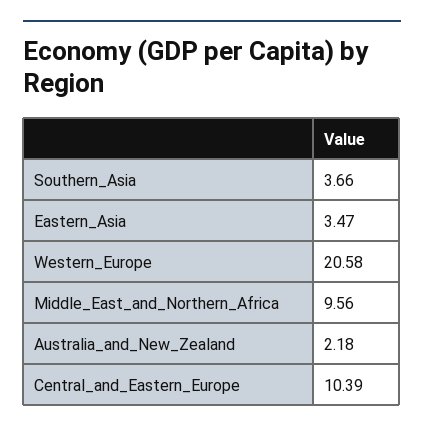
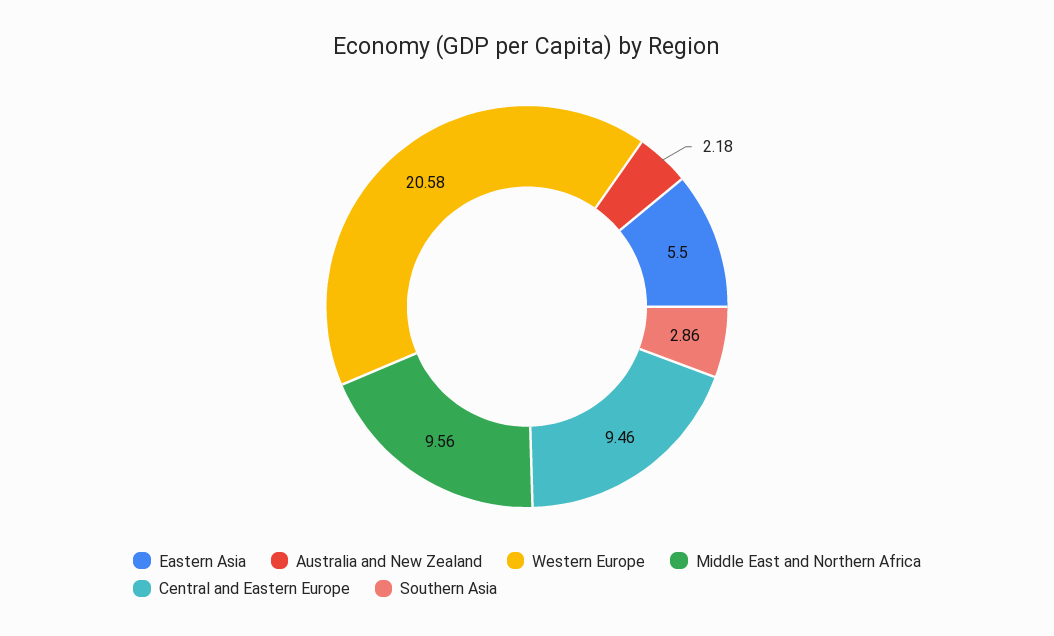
  {
-   "Southern_Asia": 3.66,
+   "Southern_Asia": 2.86,
-   "Eastern_Asia": 3.47,
+   "Eastern_Asia": 5.5,
    "Western_Europe": 20.58,
    "Middle_East_and_Northern_Africa": 9.56,
    "Australia_and_New_Zealand": 2.18,
-   "Central_and_Eastern_Europe": 10.39
+   "Central_and_Eastern_Europe": 9.46
  }

